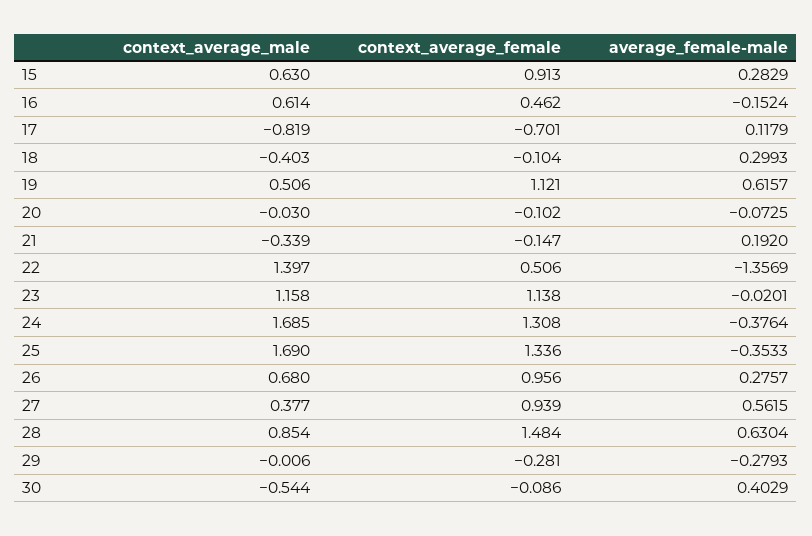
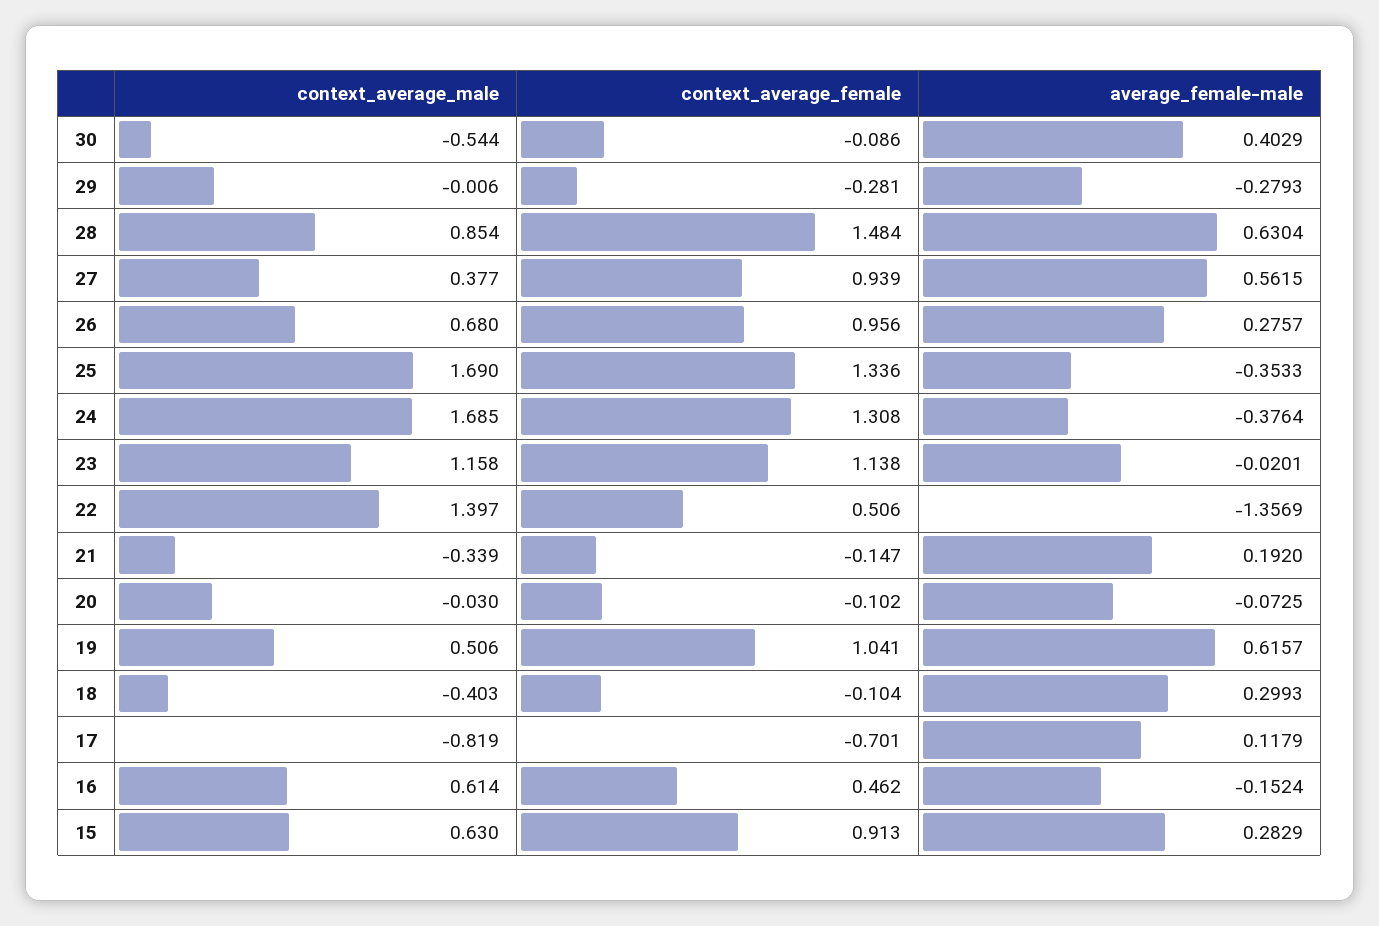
  {
    "context_average_male": {
      "15": 0.63,
      "16": 0.614,
      "17": -0.819,
      "18": -0.403,
      "19": 0.506,
      "20": -0.03,
      "21": -0.339,
      "22": 1.397,
      "23": 1.158,
      "24": 1.685,
      "25": 1.69,
      "26": 0.68,
      "27": 0.377,
      "28": 0.854,
      "29": -0.006,
      "30": -0.544
    },
    "context_average_female": {
      "15": 0.913,
      "16": 0.462,
      "17": -0.701,
      "18": -0.104,
-     "19": 1.121,
+     "19": 1.041,
      "20": -0.102,
      "21": -0.147,
      "22": 0.506,
      "23": 1.138,
      "24": 1.308,
      "25": 1.336,
      "26": 0.956,
      "27": 0.939,
      "28": 1.484,
      "29": -0.281,
      "30": -0.086
    },
    "average_female-male": {
      "15": 0.2829,
      "16": -0.1524,
      "17": 0.1179,
      "18": 0.2993,
      "19": 0.6157,
      "20": -0.0725,
      "21": 0.192,
      "22": -1.3569,
      "23": -0.0201,
      "24": -0.3764,
      "25": -0.3533,
      "26": 0.2757,
      "27": 0.5615,
      "28": 0.6304,
      "29": -0.2793,
      "30": 0.4029
    }
  }

